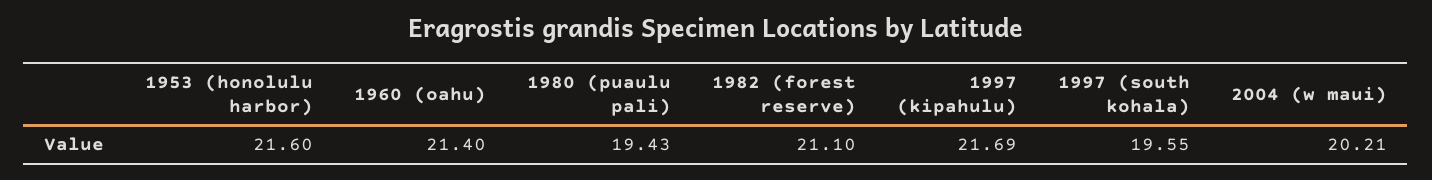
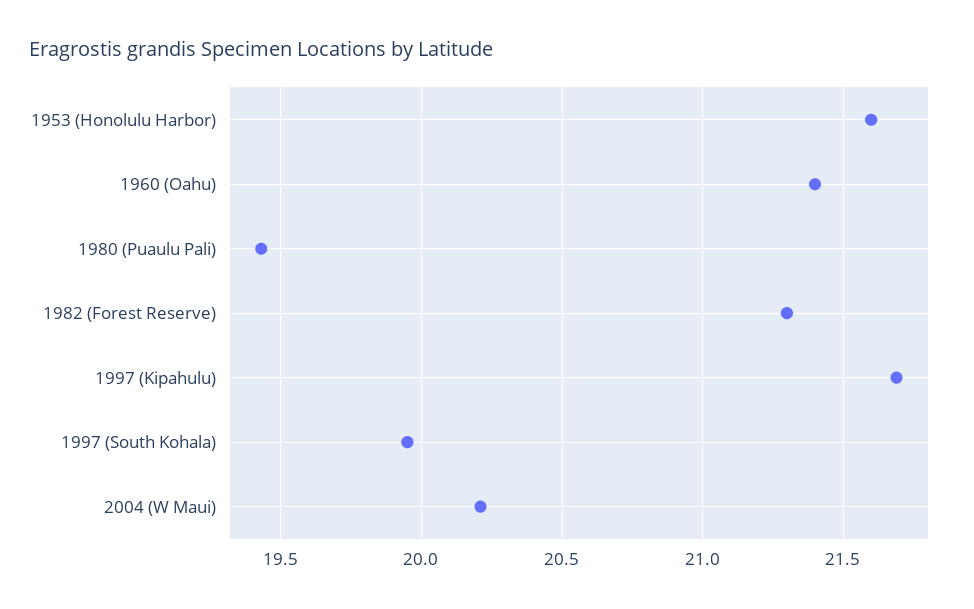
  {
    "1953 (honolulu harbor)": 21.6,
    "1960 (oahu)": 21.4,
    "1980 (puaulu pali)": 19.43,
-   "1982 (forest reserve)": 21.1,
+   "1982 (forest reserve)": 21.3,
    "1997 (kipahulu)": 21.69,
-   "1997 (south kohala)": 19.55,
+   "1997 (south kohala)": 19.95,
    "2004 (w maui)": 20.21
  }

